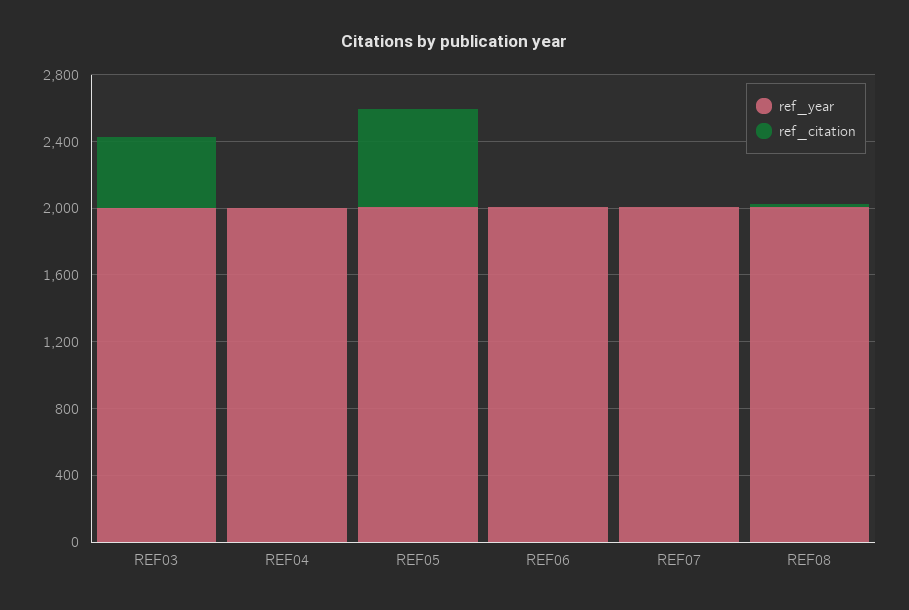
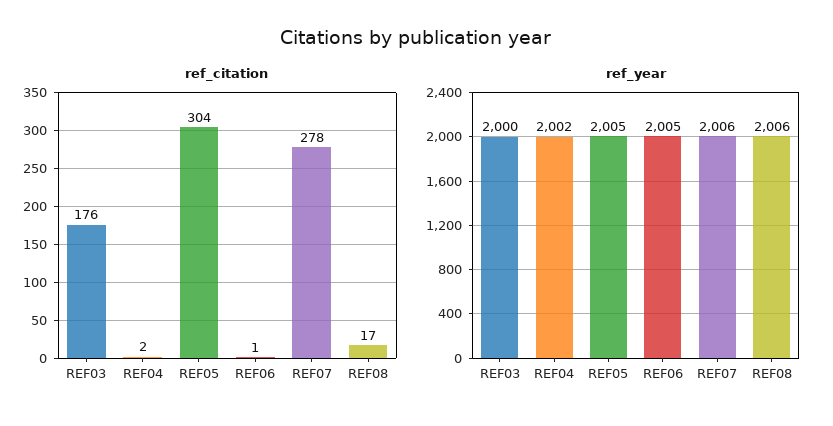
  {
    "ref_year": {
      "REF03": 2000,
      "REF04": 2002,
      "REF05": 2005,
      "REF06": 2005,
      "REF07": 2006,
      "REF08": 2006
    },
    "ref_citation": {
-     "REF03": 400,
+     "REF03": 176,
      "REF04": 2,
-     "REF05": 600,
+     "REF05": 304,
      "REF06": 1,
-     "REF07": 0,
+     "REF07": 278,
      "REF08": 17
    }
  }

